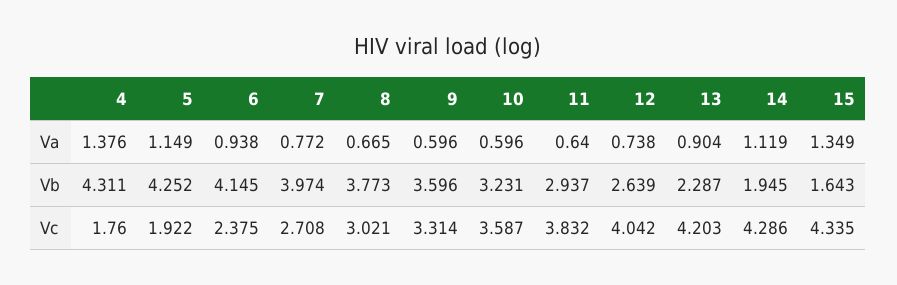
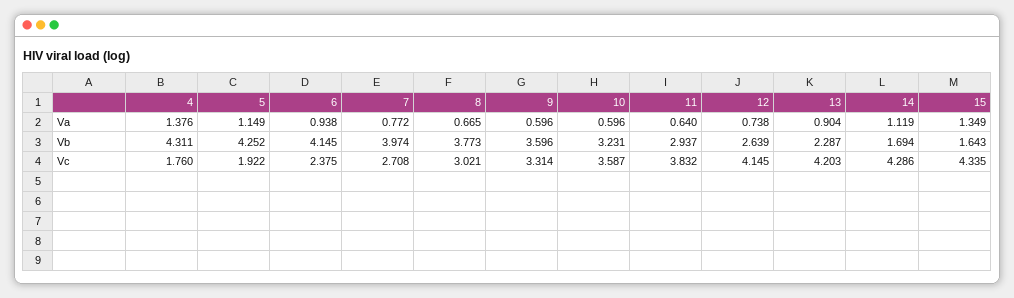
  {
    "4": {
      "Va": 1.376,
      "Vb": 4.311,
      "Vc": 1.76
    },
    "5": {
      "Va": 1.149,
      "Vb": 4.252,
      "Vc": 1.922
    },
    "6": {
      "Va": 0.938,
      "Vb": 4.145,
      "Vc": 2.375
    },
    "7": {
      "Va": 0.772,
      "Vb": 3.974,
      "Vc": 2.708
    },
    "8": {
      "Va": 0.665,
      "Vb": 3.773,
      "Vc": 3.021
    },
    "9": {
      "Va": 0.596,
      "Vb": 3.596,
      "Vc": 3.314
    },
    "10": {
      "Va": 0.596,
      "Vb": 3.231,
      "Vc": 3.587
    },
    "11": {
      "Va": 0.64,
      "Vb": 2.937,
      "Vc": 3.832
    },
    "12": {
      "Va": 0.738,
      "Vb": 2.639,
-     "Vc": 4.042
+     "Vc": 4.145
    },
    "13": {
      "Va": 0.904,
      "Vb": 2.287,
      "Vc": 4.203
    },
    "14": {
      "Va": 1.119,
-     "Vb": 1.945,
+     "Vb": 1.694,
      "Vc": 4.286
    },
    "15": {
      "Va": 1.349,
      "Vb": 1.643,
      "Vc": 4.335
    }
  }

